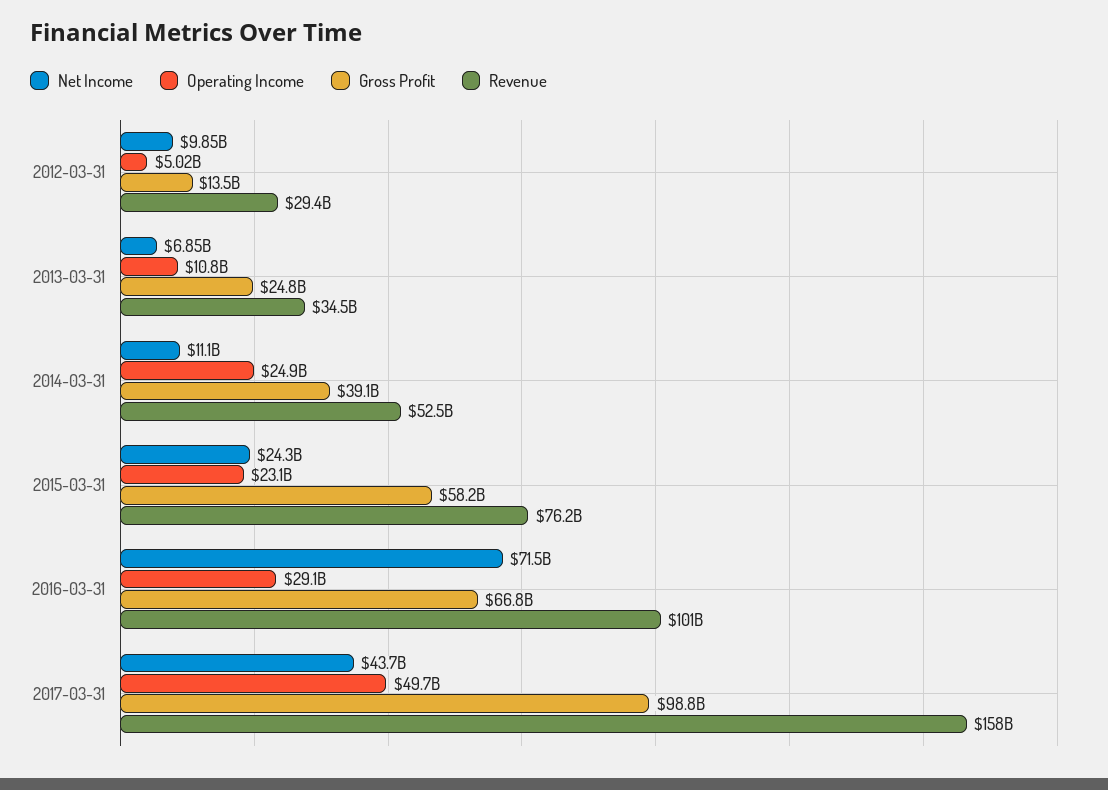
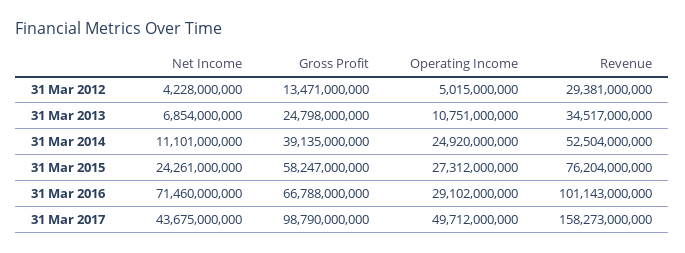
  {
    "Net Income": {
-     "2012-03-31": 9850000000,
+     "2012-03-31": 4228000000,
      "2013-03-31": 6854000000,
      "2014-03-31": 11101000000,
      "2015-03-31": 24261000000,
      "2016-03-31": 71460000000,
      "2017-03-31": 43675000000
    },
    "Operating Income": {
      "2012-03-31": 5015000000,
      "2013-03-31": 10751000000,
      "2014-03-31": 24920000000,
-     "2015-03-31": 23100000000,
+     "2015-03-31": 27312000000,
      "2016-03-31": 29102000000,
      "2017-03-31": 49712000000
    },
    "Gross Profit": {
      "2012-03-31": 13471000000,
      "2013-03-31": 24798000000,
      "2014-03-31": 39135000000,
      "2015-03-31": 58247000000,
      "2016-03-31": 66788000000,
      "2017-03-31": 98790000000
    },
    "Revenue": {
      "2012-03-31": 29381000000,
      "2013-03-31": 34517000000,
      "2014-03-31": 52504000000,
      "2015-03-31": 76204000000,
      "2016-03-31": 101143000000,
      "2017-03-31": 158273000000
    }
  }

